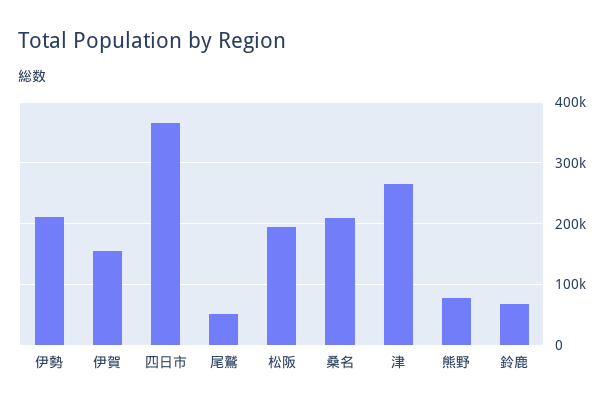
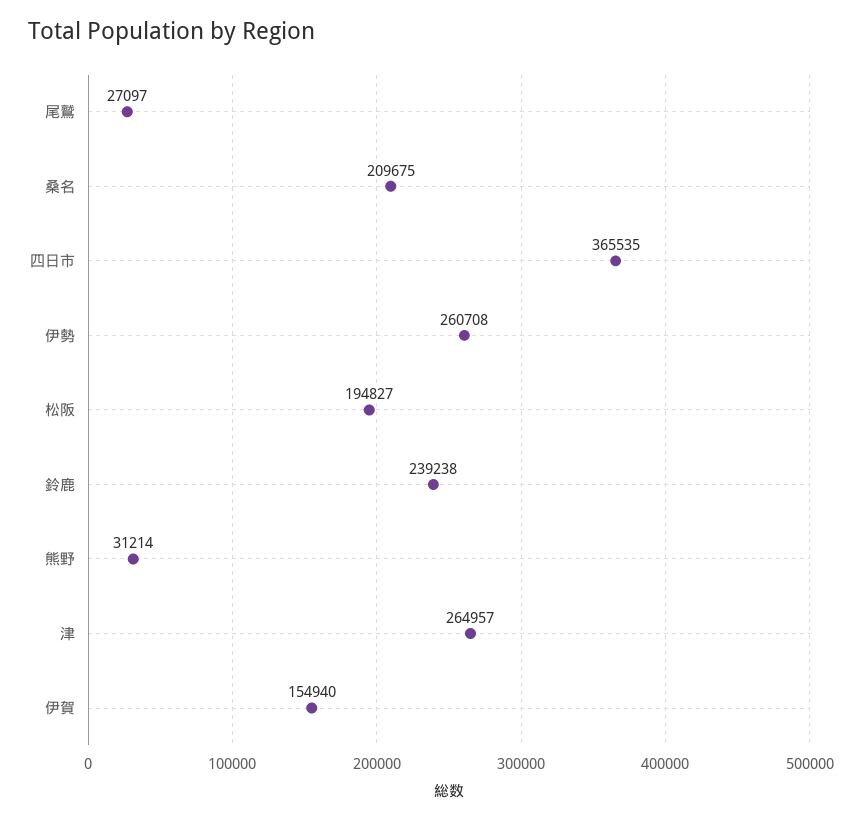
  {
-   "伊勢": 210000,
+   "伊勢": 260708,
    "伊賀": 154940,
    "四日市": 365535,
-   "尾鷲": 50000,
+   "尾鷲": 27097,
    "松阪": 194827,
    "桑名": 209675,
    "津": 264957,
-   "熊野": 80000,
+   "熊野": 31214,
-   "鈴鹿": 70000
+   "鈴鹿": 239238
  }

